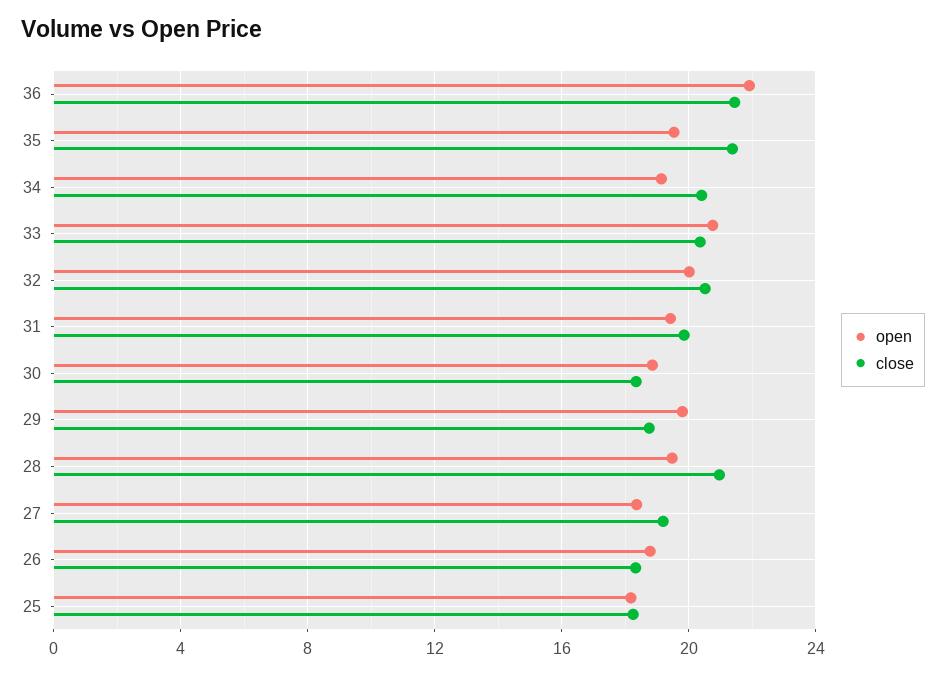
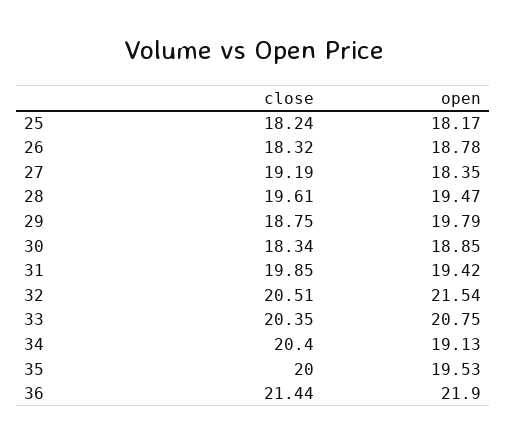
  {
    "open": {
      "36": 21.9,
      "35": 19.53,
      "34": 19.13,
      "33": 20.75,
-     "32": 20,
+     "32": 21.54,
      "31": 19.42,
      "30": 18.85,
      "29": 19.79,
      "28": 19.47,
      "27": 18.35,
      "26": 18.78,
      "25": 18.17
    },
    "close": {
      "36": 21.44,
-     "35": 21.5,
+     "35": 20,
      "34": 20.4,
      "33": 20.35,
      "32": 20.51,
      "31": 19.85,
      "30": 18.34,
      "29": 18.75,
-     "28": 21,
+     "28": 19.61,
      "27": 19.19,
      "26": 18.32,
      "25": 18.24
    }
  }

